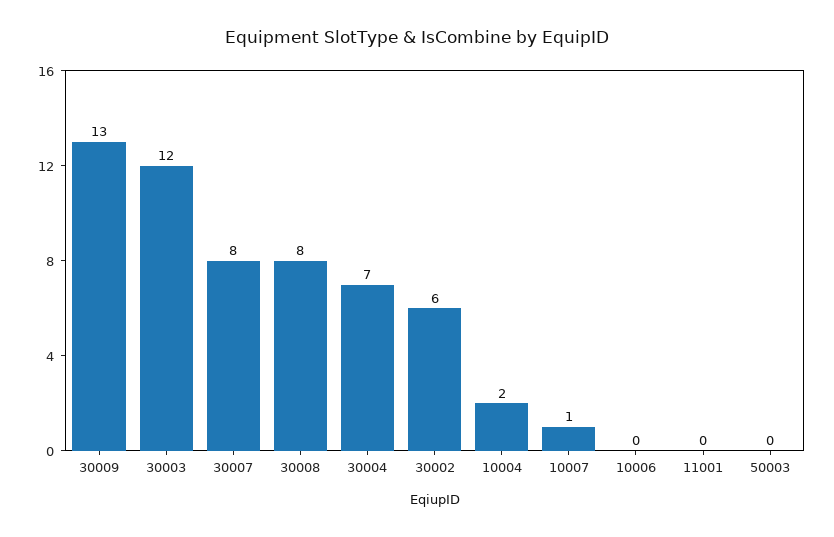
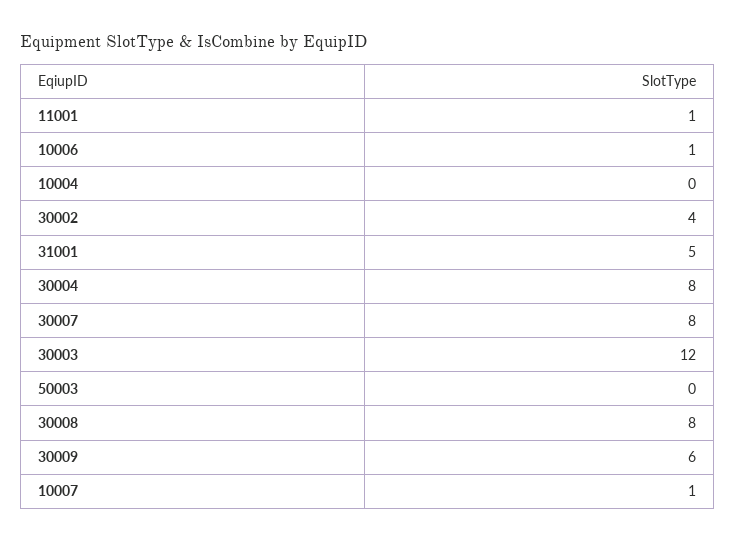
  {
-   "30009": 13,
+   "30009": 6,
    "30003": 12,
    "30007": 8,
    "30008": 8,
-   "30004": 7,
+   "30004": 8,
-   "30002": 6,
+   "30002": 4,
-   "10004": 2,
+   "10004": 0,
    "10007": 1,
-   "10006": 0,
+   "10006": 1,
-   "11001": 0,
+   "11001": 1,
-   "50003": 0
+   "50003": 0,
+   "31001": 5
  }

